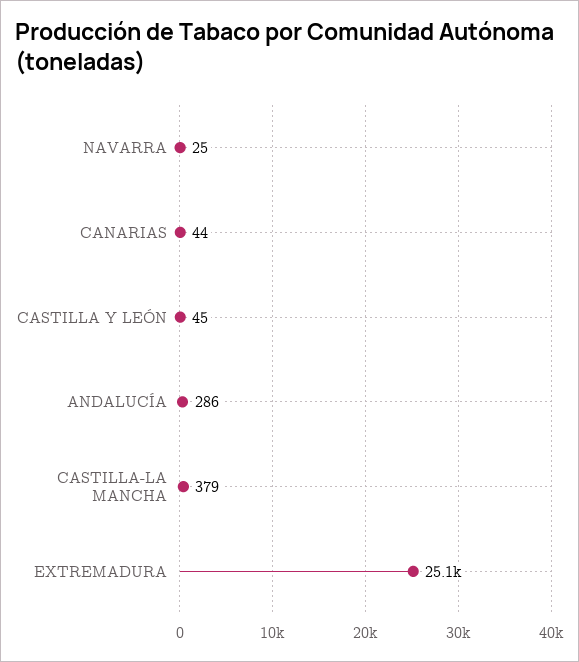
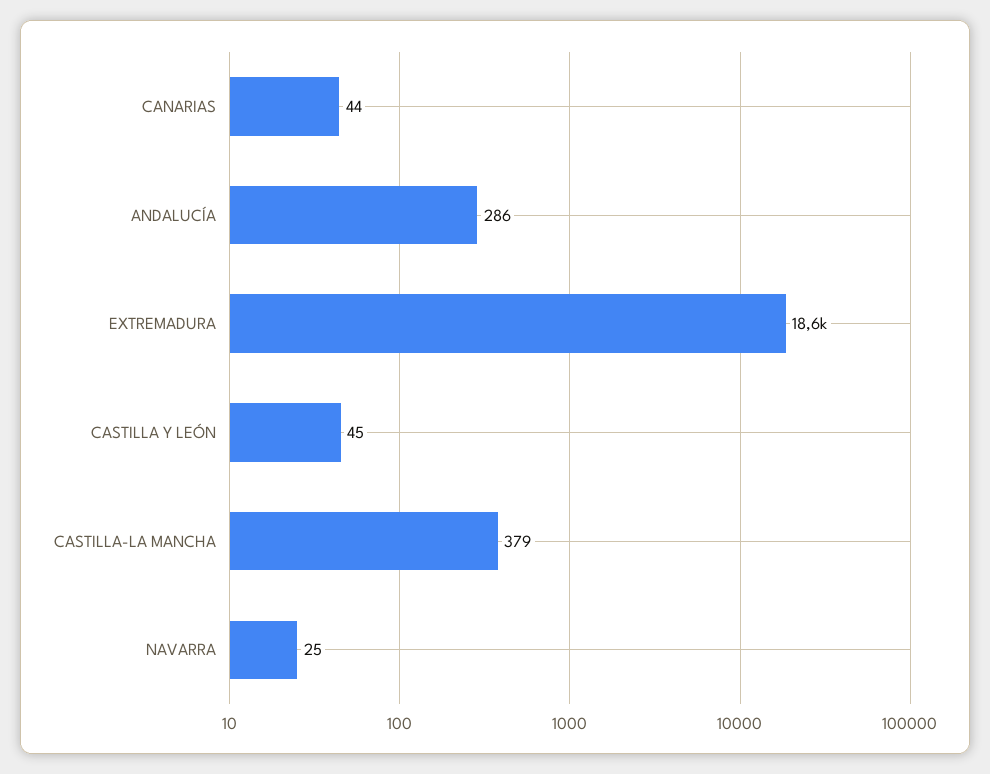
  {
    "NAVARRA": 25,
    "CANARIAS": 44,
    "CASTILLA Y LEÓN": 45,
    "ANDALUCÍA": 286,
    "CASTILLA-LA MANCHA": 379,
-   "EXTREMADURA": 25100
+   "EXTREMADURA": 18600
  }

